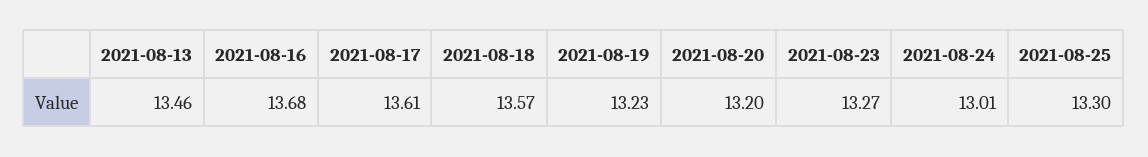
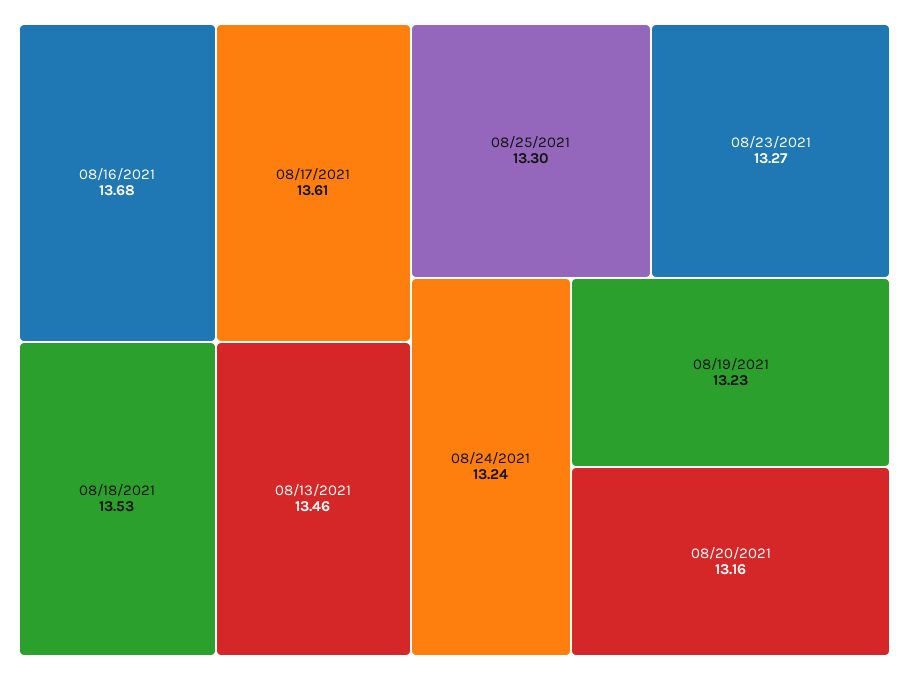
  {
    "2021-08-13": 13.46,
    "2021-08-16": 13.68,
    "2021-08-17": 13.61,
-   "2021-08-18": 13.57,
+   "2021-08-18": 13.53,
    "2021-08-19": 13.23,
-   "2021-08-20": 13.2,
+   "2021-08-20": 13.16,
    "2021-08-23": 13.27,
-   "2021-08-24": 13.01,
+   "2021-08-24": 13.24,
    "2021-08-25": 13.3
  }

